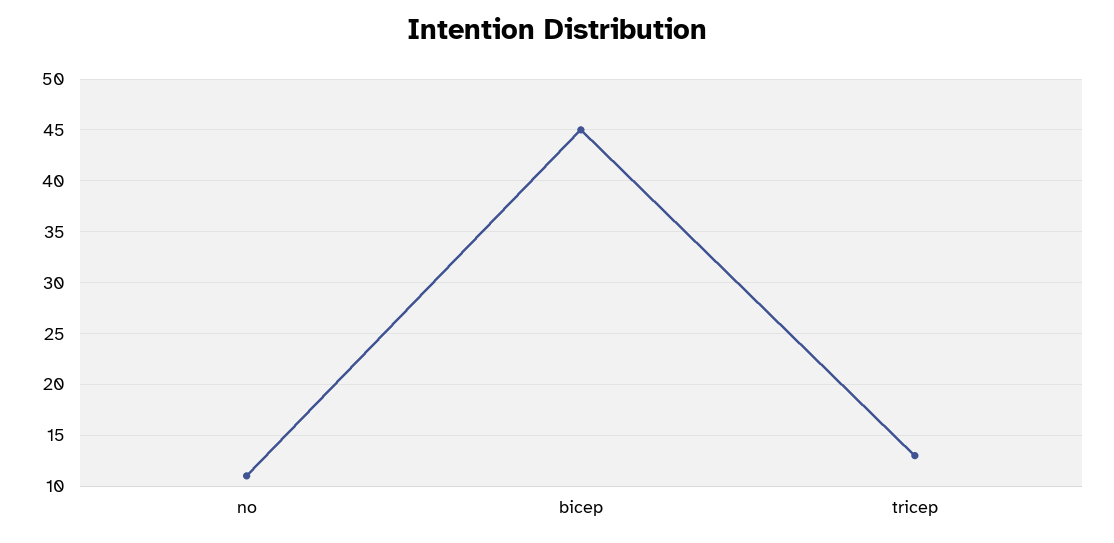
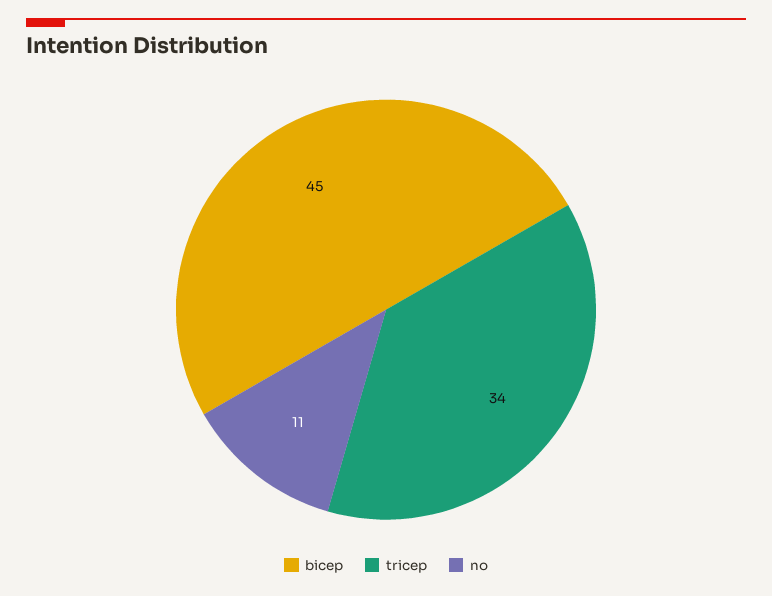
  {
    "no": 11,
    "bicep": 45,
-   "tricep": 13
+   "tricep": 34
  }

